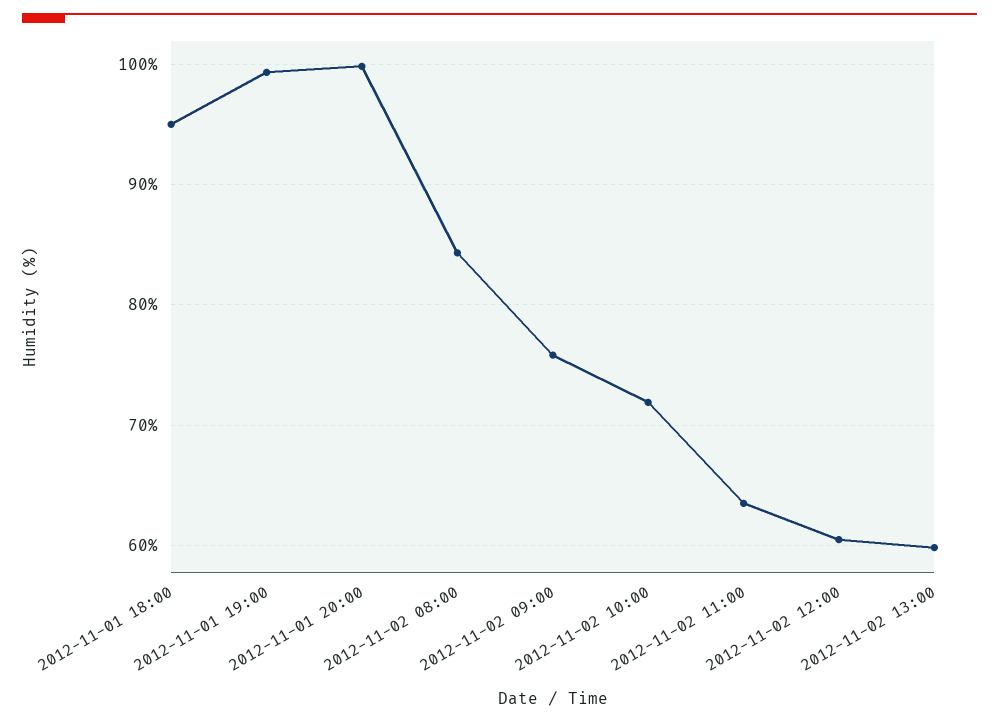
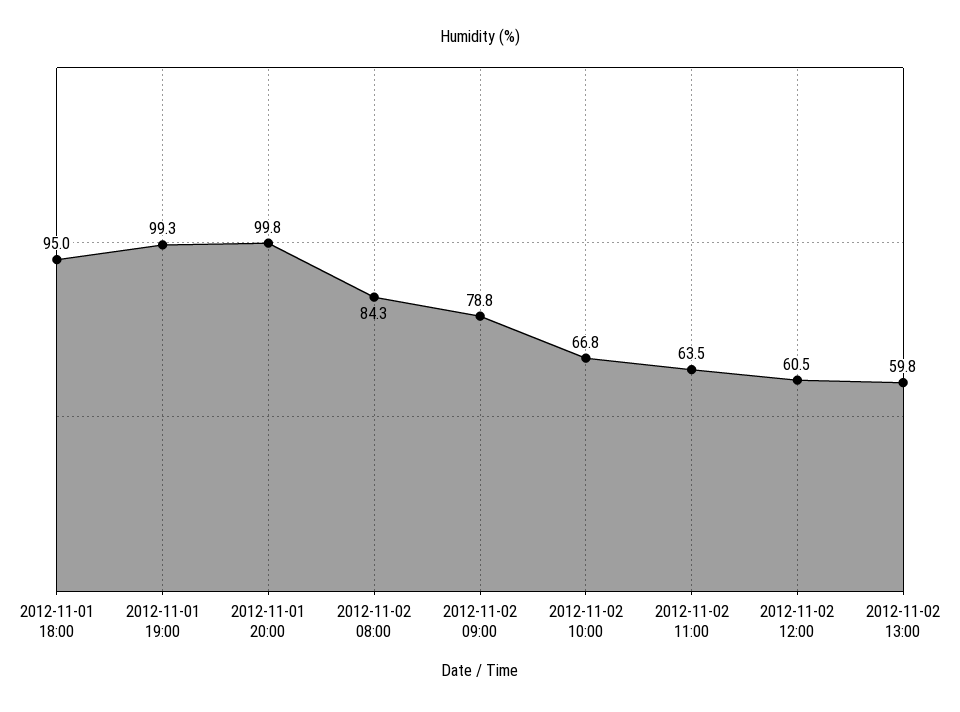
  {
    "2012-11-01 18:00": 95,
    "2012-11-01 19:00": 99.3,
    "2012-11-01 20:00": 99.8,
    "2012-11-02 08:00": 84.3,
-   "2012-11-02 09:00": 76,
+   "2012-11-02 09:00": 78.8,
-   "2012-11-02 10:00": 72,
+   "2012-11-02 10:00": 66.8,
    "2012-11-02 11:00": 63.5,
    "2012-11-02 12:00": 60.5,
    "2012-11-02 13:00": 59.8
  }

